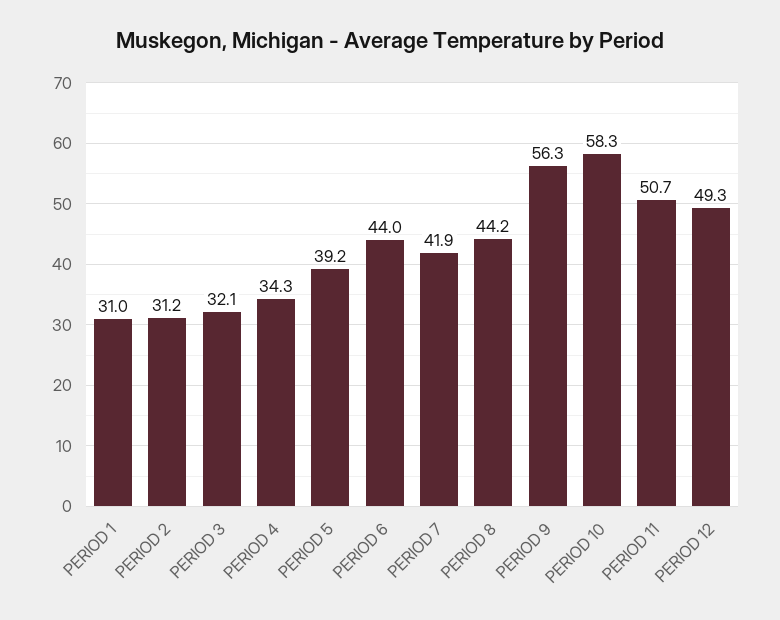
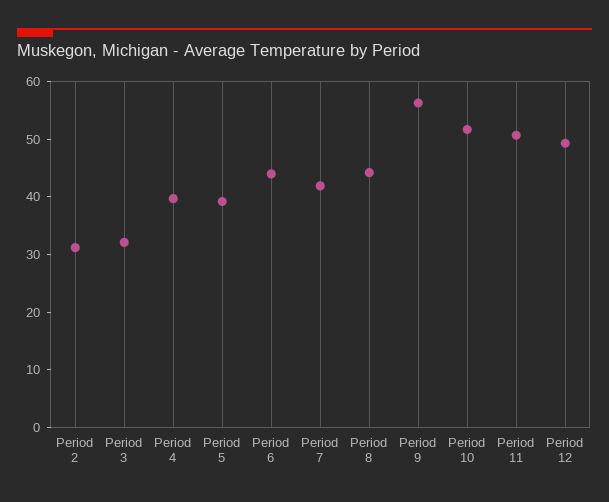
  {
-   "PERIOD 1": 31,
    "PERIOD 2": 31.2,
    "PERIOD 3": 32.1,
-   "PERIOD 4": 34.3,
+   "PERIOD 4": 40,
    "PERIOD 5": 39.2,
    "PERIOD 6": 44,
    "PERIOD 7": 41.9,
    "PERIOD 8": 44.2,
    "PERIOD 9": 56.3,
-   "PERIOD 10": 58.3,
+   "PERIOD 10": 52,
    "PERIOD 11": 50.7,
    "PERIOD 12": 49.3
  }

